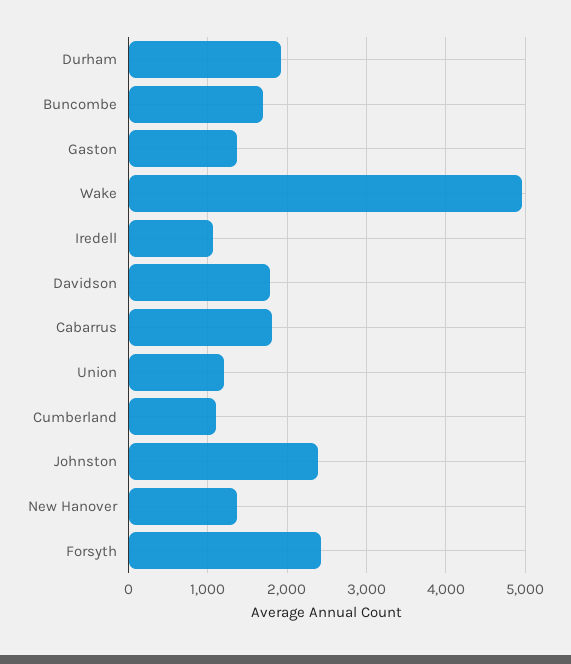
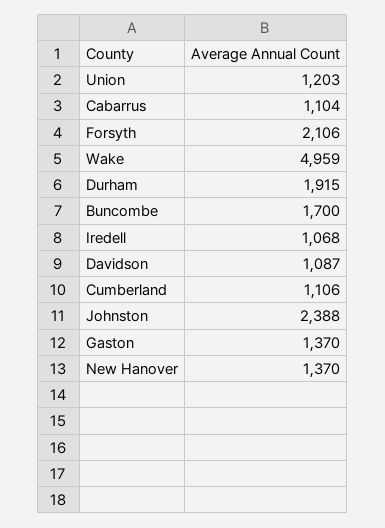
  {
    "Durham": 1915,
    "Buncombe": 1700,
    "Gaston": 1370,
    "Wake": 4959,
    "Iredell": 1068,
-   "Davidson": 1800,
+   "Davidson": 1087,
-   "Cabarrus": 1800,
+   "Cabarrus": 1104,
    "Union": 1203,
    "Cumberland": 1106,
    "Johnston": 2388,
    "New Hanover": 1370,
-   "Forsyth": 2400
+   "Forsyth": 2106
  }

